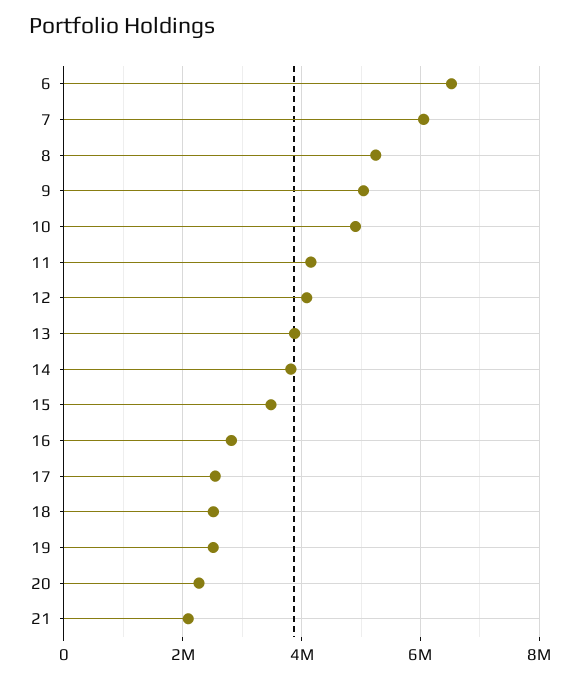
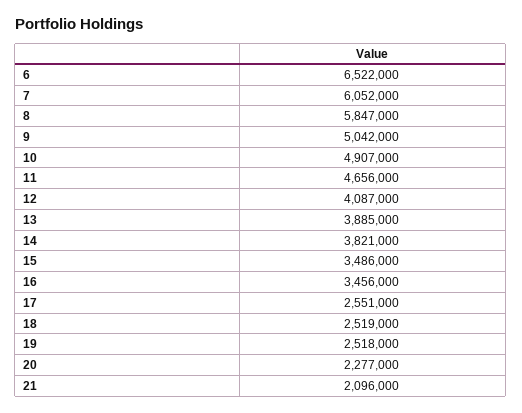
  {
    "6": 6522000,
    "7": 6052000,
-   "8": 5200000,
+   "8": 5847000,
    "9": 5042000,
    "10": 4907000,
-   "11": 4200000,
+   "11": 4656000,
    "12": 4087000,
    "13": 3885000,
    "14": 3821000,
    "15": 3486000,
-   "16": 2800000,
+   "16": 3456000,
    "17": 2551000,
    "18": 2519000,
    "19": 2518000,
    "20": 2277000,
    "21": 2096000
  }

